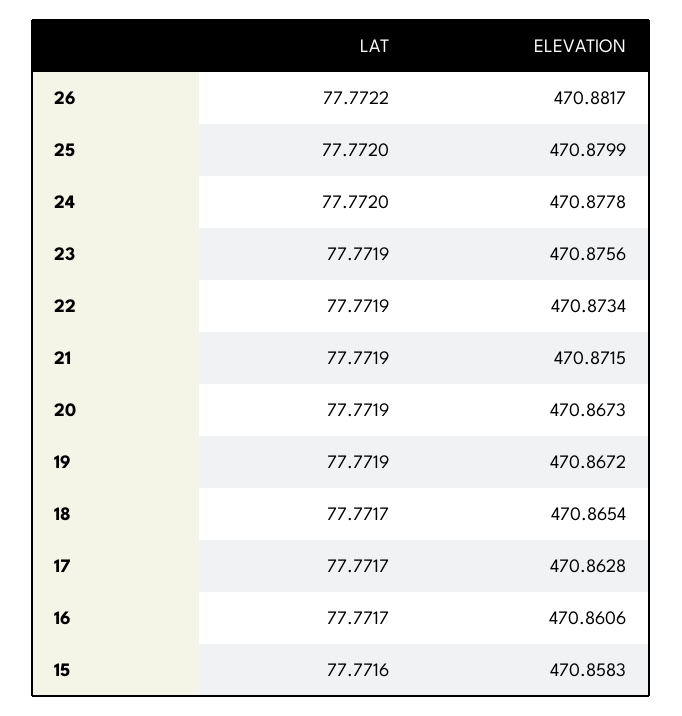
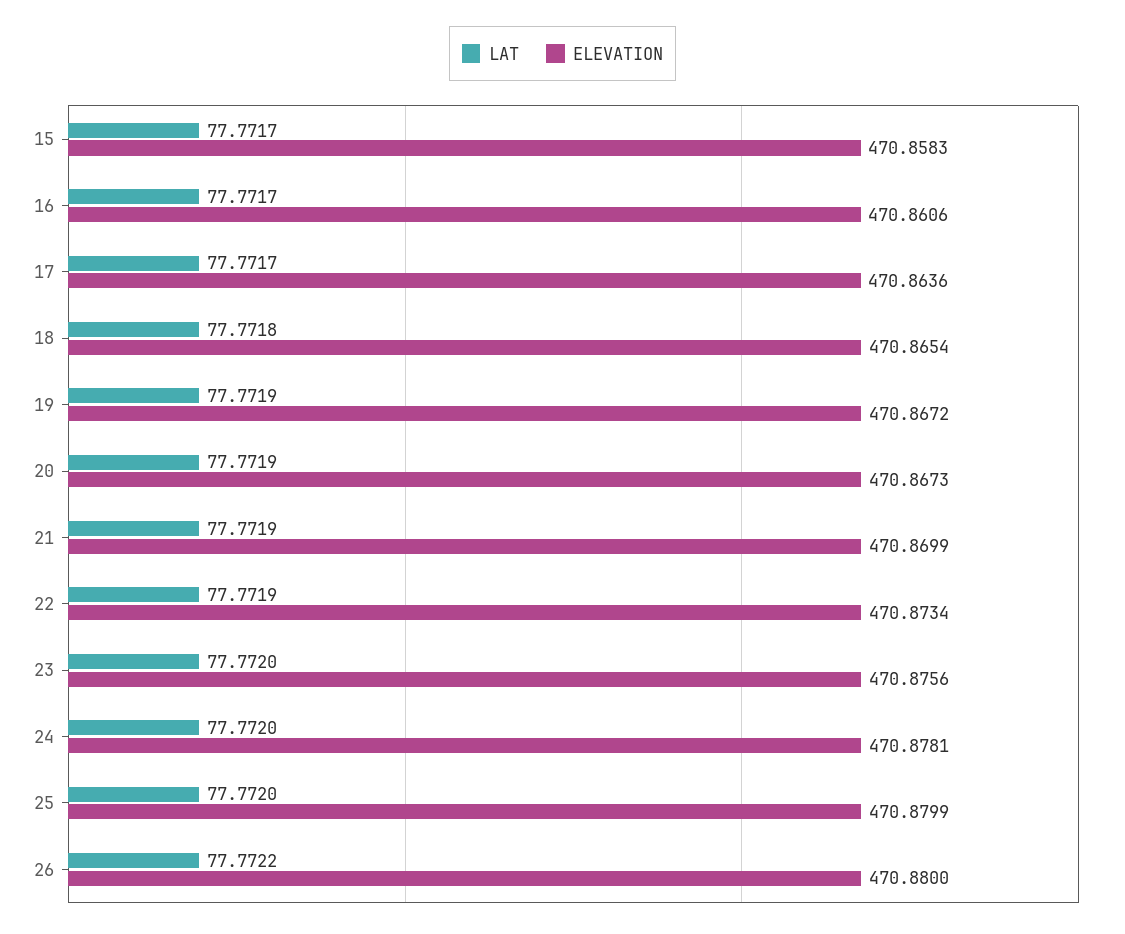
  {
    "LAT": {
      "26": 77.7722,
      "25": 77.772,
      "24": 77.772,
-     "23": 77.7719,
+     "23": 77.772,
      "22": 77.7719,
      "21": 77.7719,
      "20": 77.7719,
      "19": 77.7719,
-     "18": 77.7717,
+     "18": 77.7718,
      "17": 77.7717,
      "16": 77.7717,
-     "15": 77.7716
+     "15": 77.7717
    },
    "ELEVATION": {
-     "26": 470.8817,
+     "26": 470.88,
      "25": 470.8799,
-     "24": 470.8778,
+     "24": 470.8781,
      "23": 470.8756,
      "22": 470.8734,
-     "21": 470.8715,
+     "21": 470.8699,
      "20": 470.8673,
      "19": 470.8672,
      "18": 470.8654,
-     "17": 470.8628,
+     "17": 470.8636,
      "16": 470.8606,
      "15": 470.8583
    }
  }

